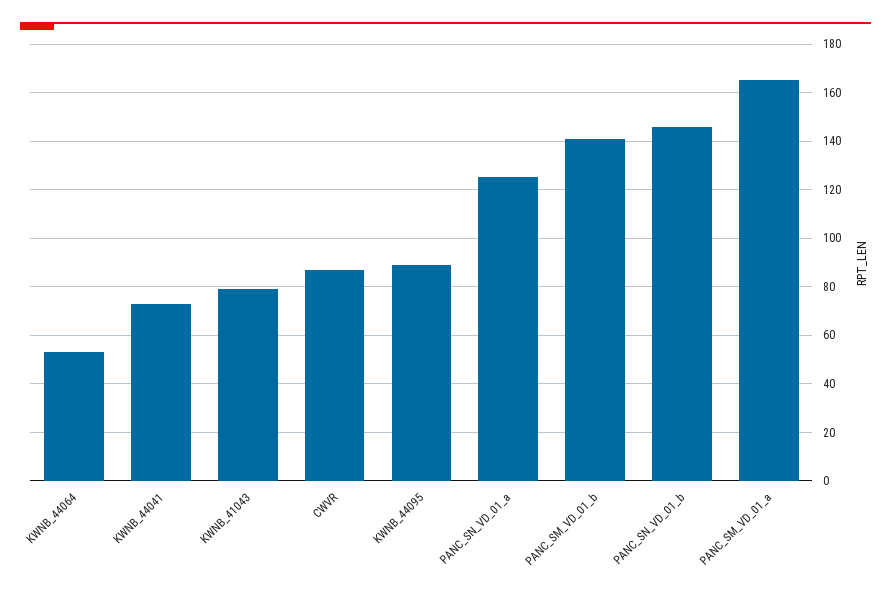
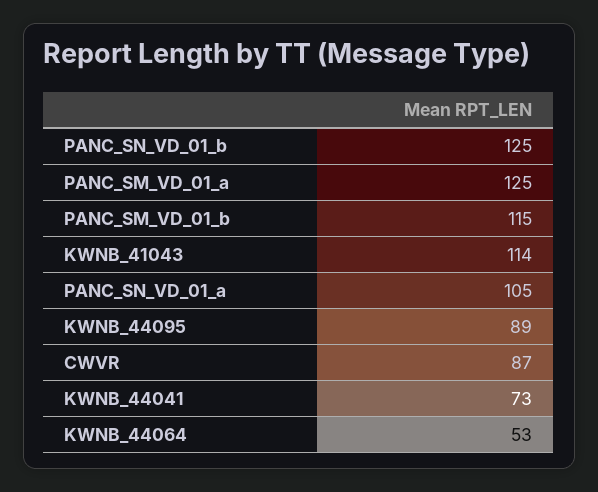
  {
    "KWNB_44064": 53,
    "KWNB_44041": 73,
-   "KWNB_41043": 80,
+   "KWNB_41043": 114,
    "CWVR": 87,
    "KWNB_44095": 89,
-   "PANC_SN_VD_01_a": 125,
+   "PANC_SN_VD_01_a": 105,
-   "PANC_SM_VD_01_b": 140,
+   "PANC_SM_VD_01_b": 115,
-   "PANC_SN_VD_01_b": 145,
+   "PANC_SN_VD_01_b": 125,
-   "PANC_SM_VD_01_a": 165
+   "PANC_SM_VD_01_a": 125
  }

